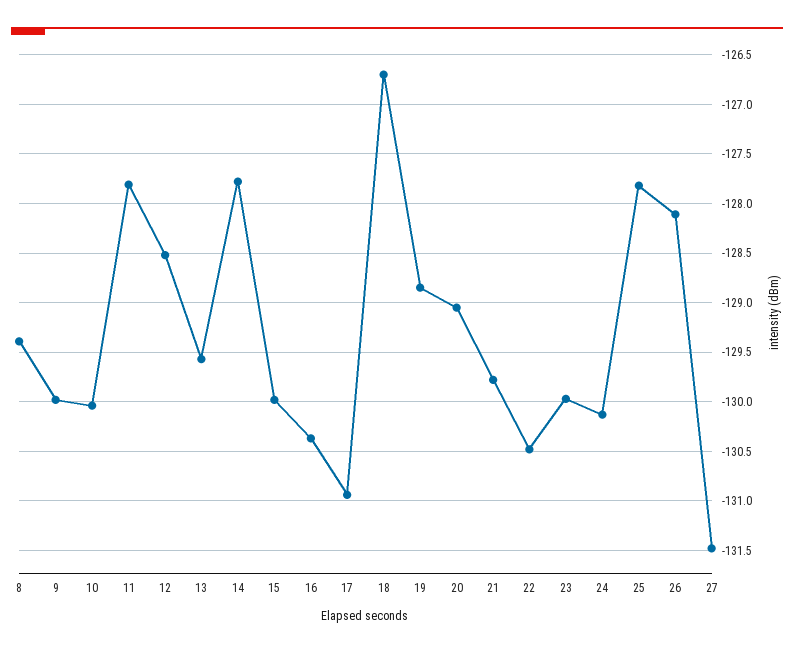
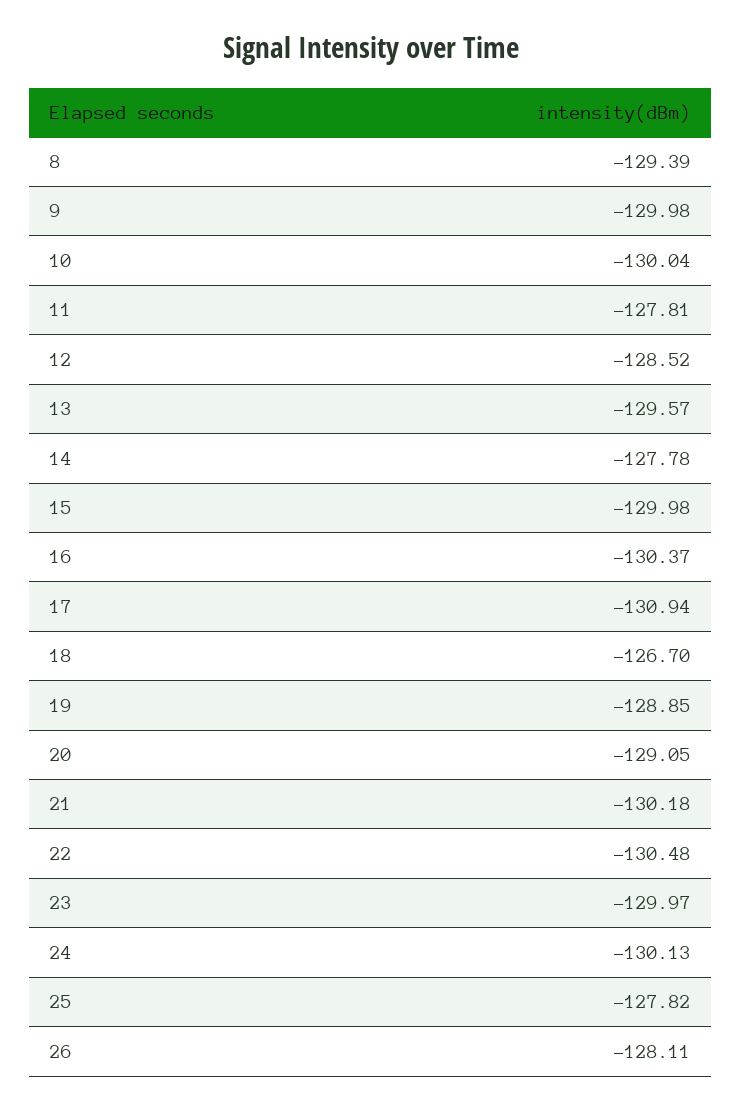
  {
    "8": -129.39,
    "9": -129.98,
    "10": -130.04,
    "11": -127.81,
    "12": -128.52,
    "13": -129.57,
    "14": -127.78,
    "15": -129.98,
    "16": -130.37,
    "17": -130.94,
    "18": -126.7,
    "19": -128.85,
    "20": -129.05,
-   "21": -129.8,
+   "21": -130.18,
    "22": -130.48,
    "23": -129.97,
    "24": -130.13,
    "25": -127.82,
-   "26": -128.11,
+   "26": -128.11
-   "27": -131.5
  }

